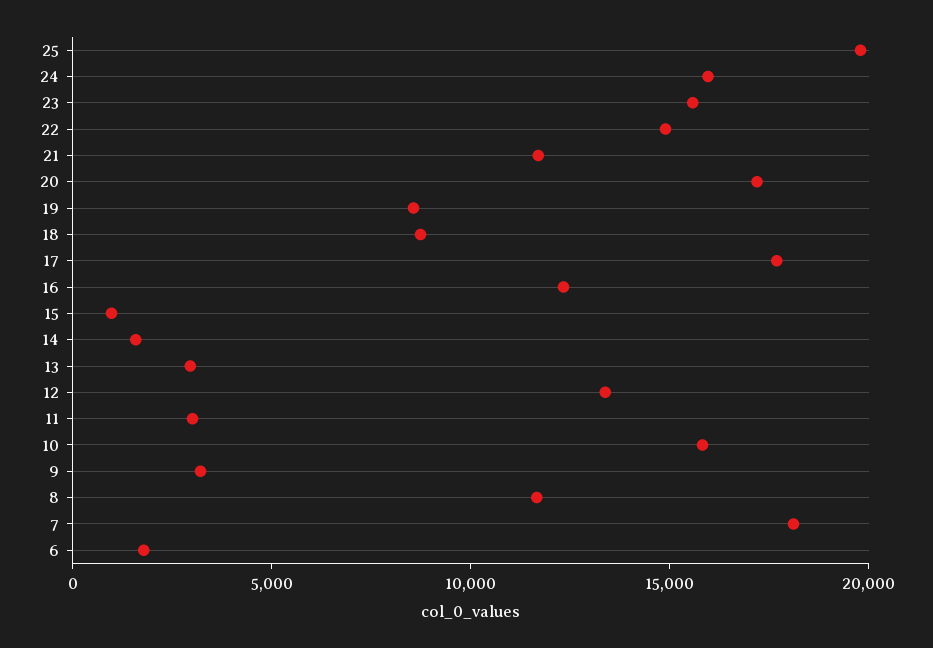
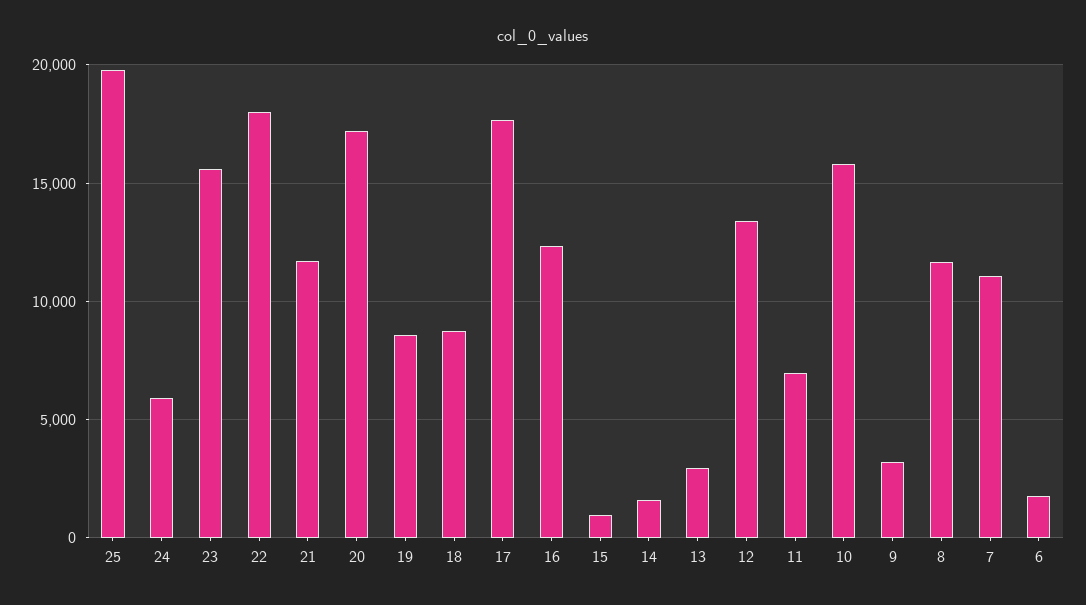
  {
    "25": 20000,
-   "24": 16000,
+   "24": 6000,
    "23": 15500,
-   "22": 15000,
+   "22": 18000,
    "21": 11500,
    "20": 17000,
    "19": 8500,
    "18": 8500,
    "17": 17500,
    "16": 12500,
    "15": 1000,
    "14": 1500,
    "13": 3000,
    "12": 13500,
-   "11": 3000,
+   "11": 7000,
    "10": 16000,
    "9": 3000,
    "8": 11500,
-   "7": 18000,
+   "7": 11000,
    "6": 2000
  }

